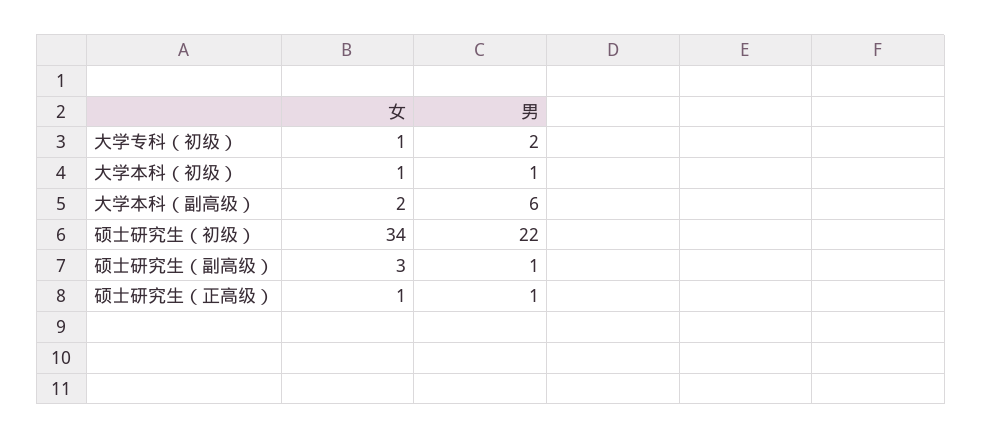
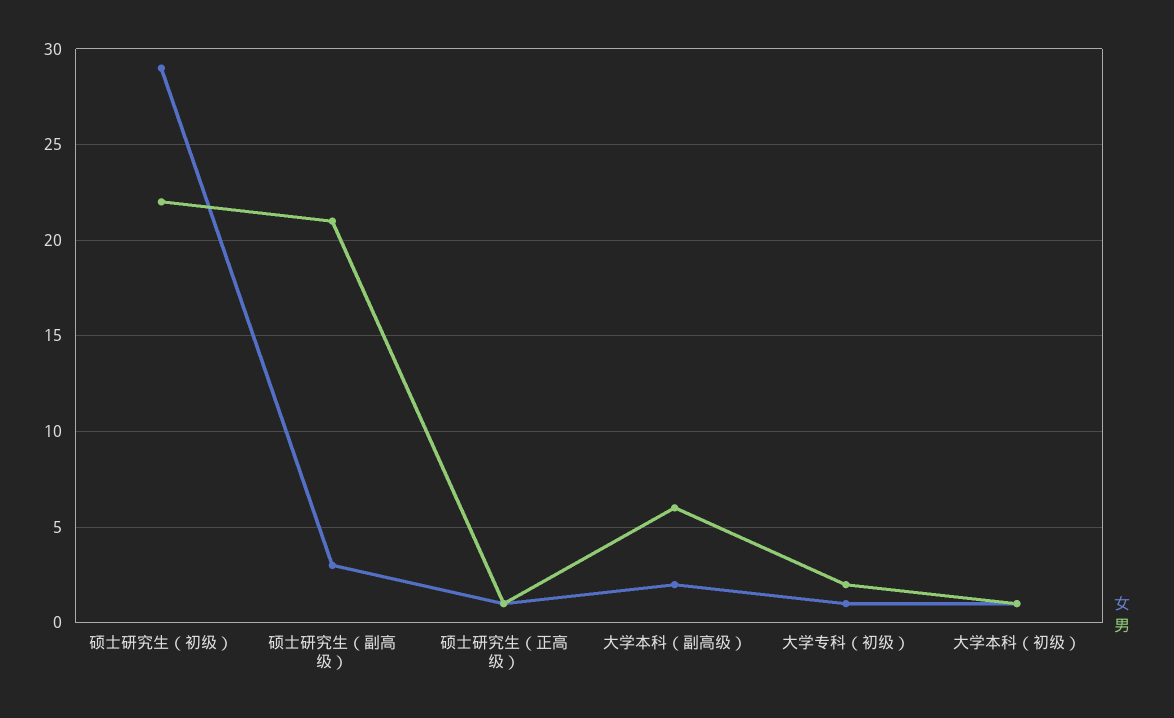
  {
    "女": {
      "大学专科（初级）": 1,
      "大学本科（初级）": 1,
      "大学本科（副高级）": 2,
-     "硕士研究生（初级）": 34,
+     "硕士研究生（初级）": 29,
      "硕士研究生（副高级）": 3,
      "硕士研究生（正高级）": 1
    },
    "男": {
      "大学专科（初级）": 2,
      "大学本科（初级）": 1,
      "大学本科（副高级）": 6,
      "硕士研究生（初级）": 22,
-     "硕士研究生（副高级）": 1,
+     "硕士研究生（副高级）": 21,
      "硕士研究生（正高级）": 1
    }
  }

